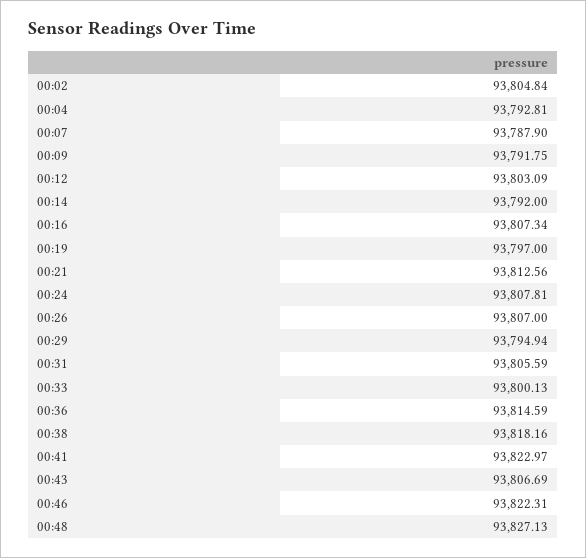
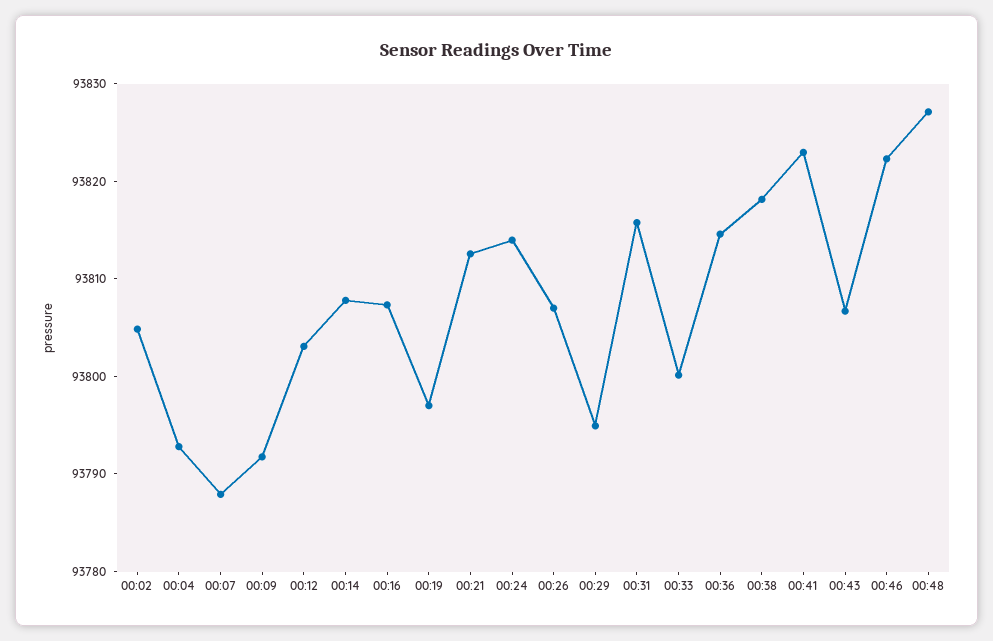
  {
    "00:02": 93804.84,
    "00:04": 93792.81,
    "00:07": 93787.9,
    "00:09": 93791.75,
    "00:12": 93803.09,
-   "00:14": 93792,
+   "00:14": 93808,
    "00:16": 93807.34,
    "00:19": 93797,
    "00:21": 93812.56,
-   "00:24": 93807.81,
+   "00:24": 93814,
    "00:26": 93807,
    "00:29": 93794.94,
-   "00:31": 93805.59,
+   "00:31": 93816,
    "00:33": 93800.13,
    "00:36": 93814.59,
    "00:38": 93818.16,
    "00:41": 93822.97,
    "00:43": 93806.69,
    "00:46": 93822.31,
    "00:48": 93827.13
  }

